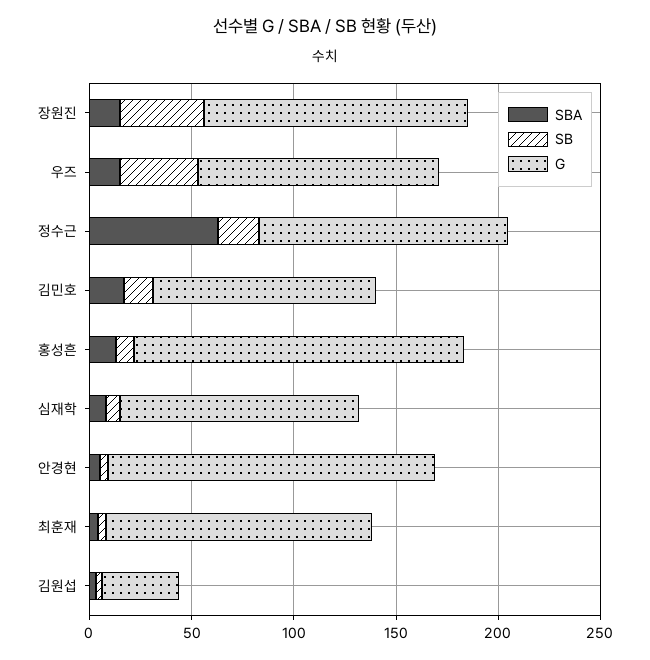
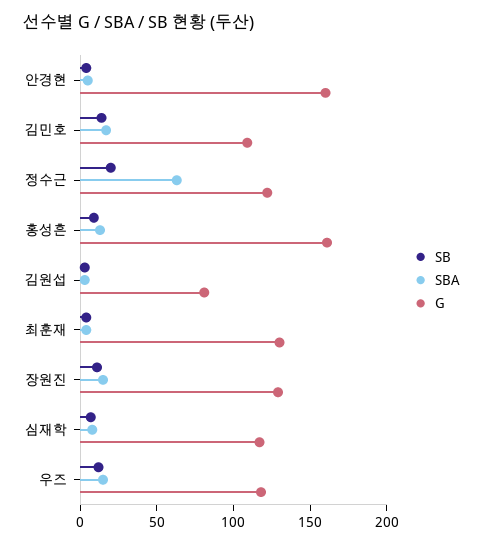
  {
    "SBA": {
      "장원진": 20,
      "우즈": 20,
      "정수근": 60,
      "김민호": 20,
      "홍성흔": 10,
      "심재학": 10,
      "안경현": 10,
      "최훈재": 0,
      "김원섭": 0
    },
    "SB": {
-     "장원진": 40,
+     "장원진": 10,
-     "우즈": 40,
+     "우즈": 10,
      "정수근": 20,
      "김민호": 10,
      "홍성흔": 10,
      "심재학": 10,
      "안경현": 0,
      "최훈재": 0,
      "김원섭": 0
    },
    "G": {
      "장원진": 130,
      "우즈": 120,
      "정수근": 120,
      "김민호": 110,
      "홍성흔": 160,
      "심재학": 120,
      "안경현": 160,
      "최훈재": 130,
-     "김원섭": 40
+     "김원섭": 80
    }
  }

